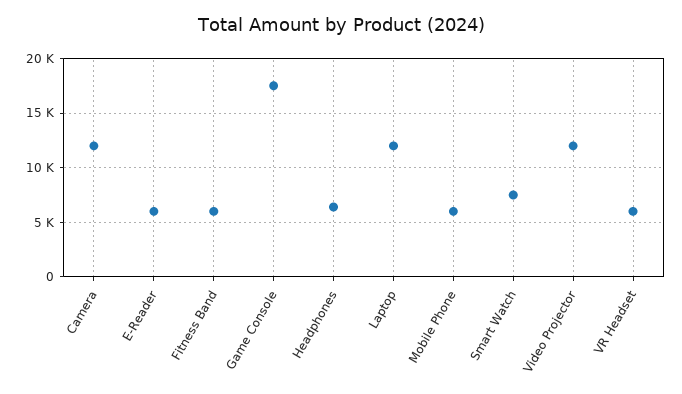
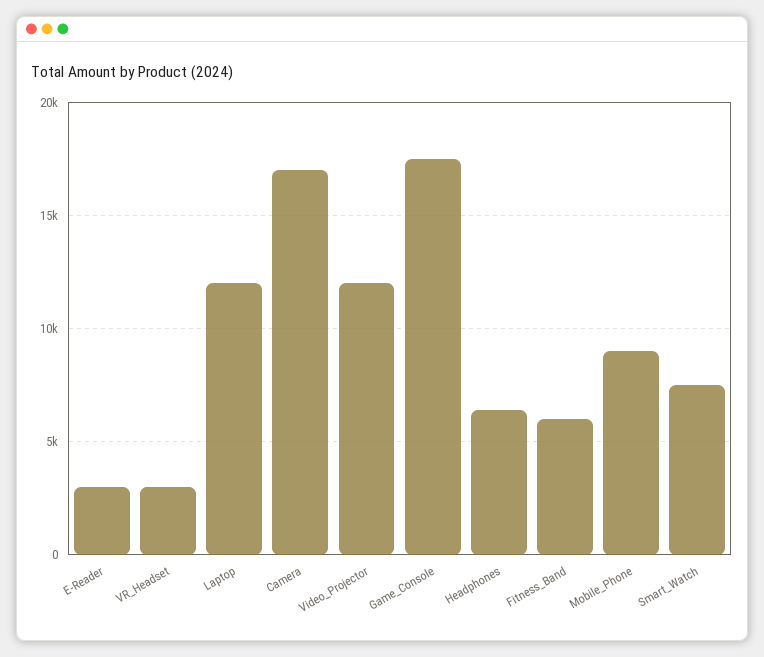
  {
-   "Camera": 12000,
+   "Camera": 17000,
-   "E-Reader": 6000,
+   "E-Reader": 3000,
    "Fitness Band": 6000,
    "Game Console": 17500,
    "Headphones": 6500,
    "Laptop": 12000,
-   "Mobile Phone": 6000,
+   "Mobile Phone": 9000,
    "Smart Watch": 7500,
    "Video Projector": 12000,
-   "VR Headset": 6000
+   "VR Headset": 3000
  }

